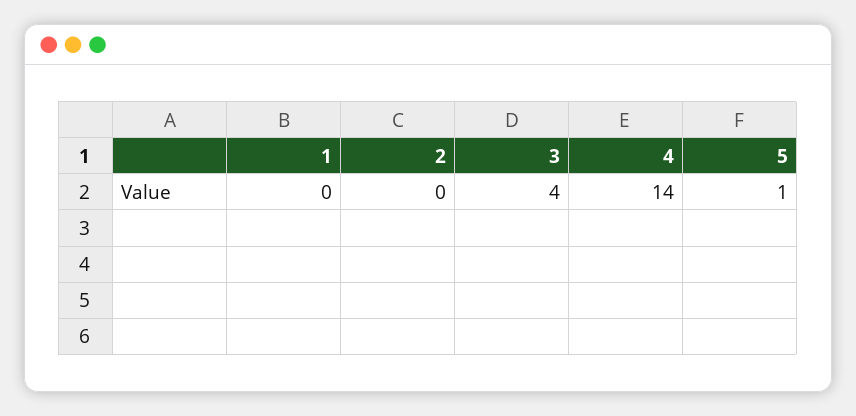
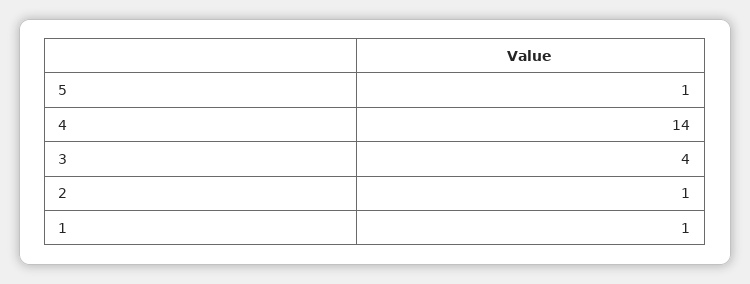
  {
-   "1": 0,
+   "1": 1,
-   "2": 0,
+   "2": 1,
    "3": 4,
    "4": 14,
    "5": 1
  }

